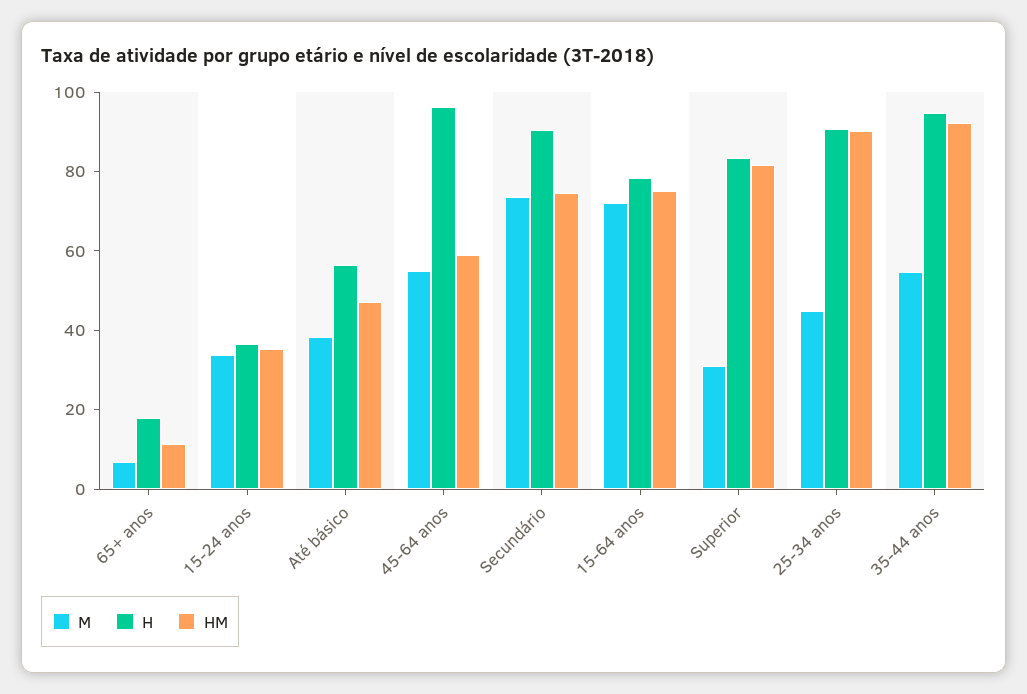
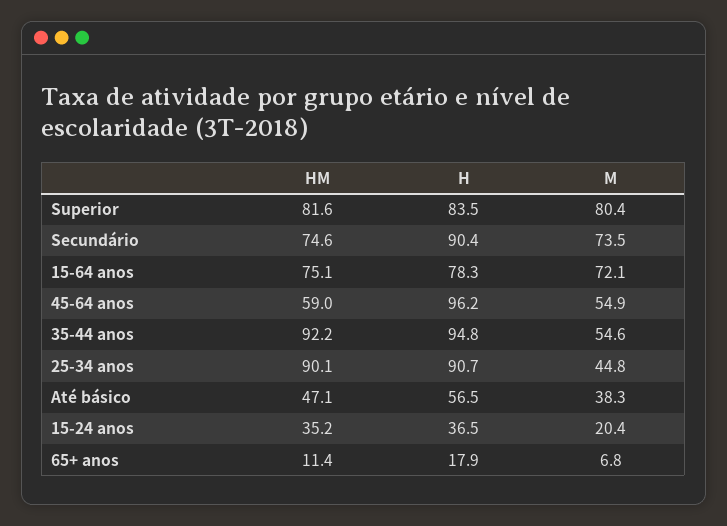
  {
    "M": {
      "65+ anos": 6.8,
-     "15-24 anos": 35,
+     "15-24 anos": 20.4,
      "Até básico": 38.3,
      "45-64 anos": 54.9,
      "Secundário": 73.5,
      "15-64 anos": 72.1,
-     "Superior": 30,
+     "Superior": 80.4,
      "25-34 anos": 44.8,
      "35-44 anos": 54.6
    },
    "H": {
      "65+ anos": 17.9,
      "15-24 anos": 36.5,
      "Até básico": 56.5,
      "45-64 anos": 96.2,
      "Secundário": 90.4,
      "15-64 anos": 78.3,
      "Superior": 83.5,
      "25-34 anos": 90.7,
      "35-44 anos": 94.8
    },
    "HM": {
      "65+ anos": 11.4,
      "15-24 anos": 35.2,
      "Até básico": 47.1,
      "45-64 anos": 59,
      "Secundário": 74.6,
      "15-64 anos": 75.1,
      "Superior": 81.6,
      "25-34 anos": 90.1,
      "35-44 anos": 92.2
    }
  }

